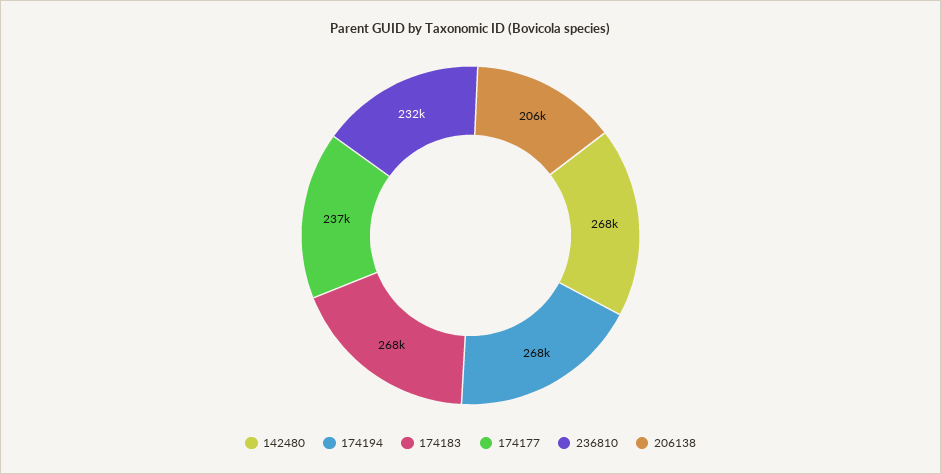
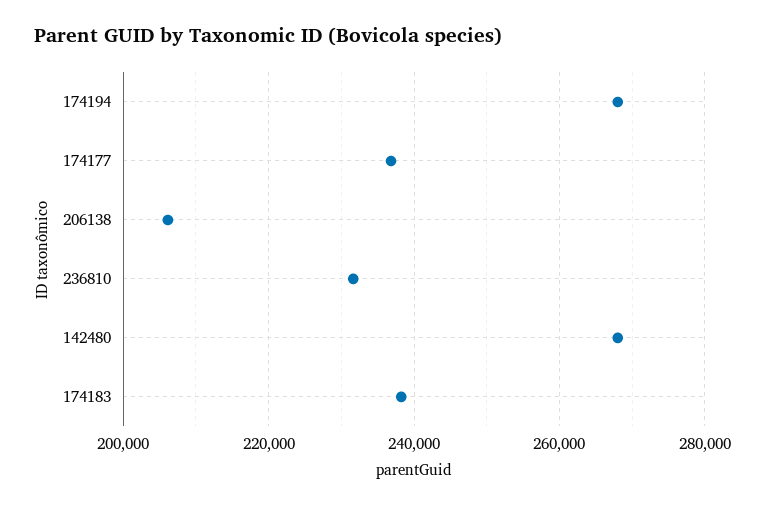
  {
    "142480": 268000,
    "174194": 268000,
-   "174183": 268000,
+   "174183": 238000,
    "174177": 237000,
    "236810": 232000,
    "206138": 206000
  }

